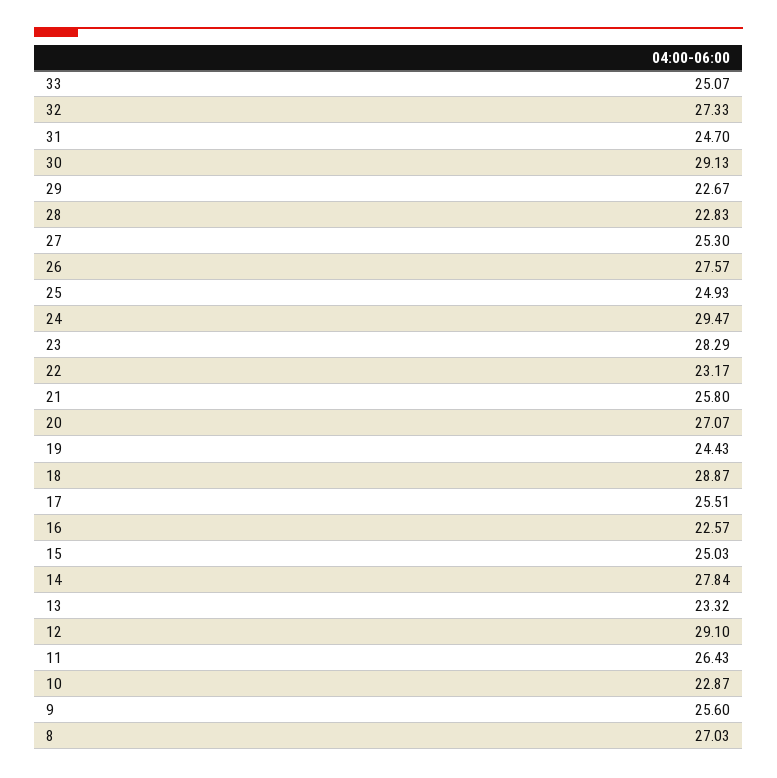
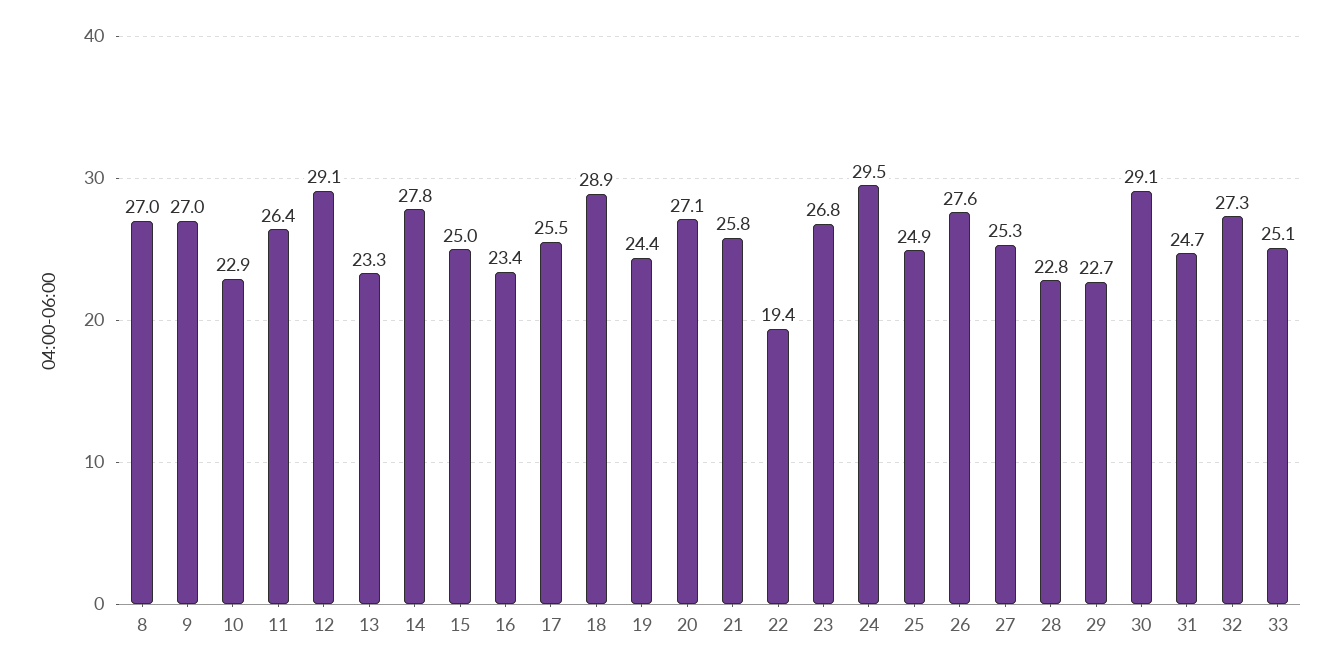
  {
    "33": 25.07,
    "32": 27.33,
    "31": 24.7,
    "30": 29.13,
    "29": 22.67,
    "28": 22.83,
    "27": 25.3,
    "26": 27.57,
    "25": 24.93,
    "24": 29.47,
-   "23": 28.29,
+   "23": 26.8,
-   "22": 23.17,
+   "22": 19.4,
    "21": 25.8,
    "20": 27.07,
    "19": 24.43,
    "18": 28.87,
    "17": 25.51,
-   "16": 22.57,
+   "16": 23.4,
    "15": 25.03,
    "14": 27.84,
    "13": 23.32,
    "12": 29.1,
    "11": 26.43,
    "10": 22.87,
-   "9": 25.6,
+   "9": 27,
    "8": 27.03
  }

